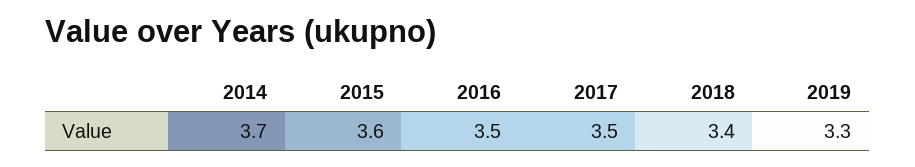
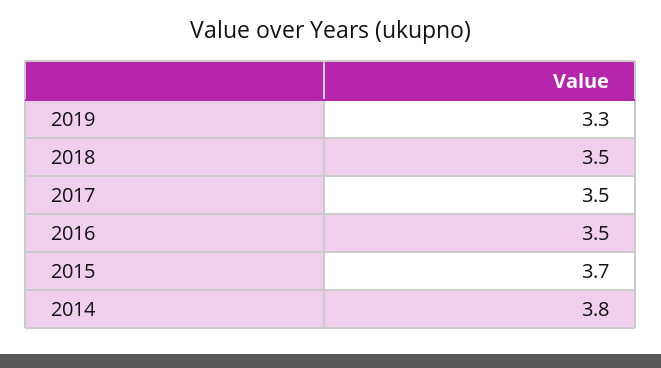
  {
-   "2014": 3.7,
+   "2014": 3.8,
-   "2015": 3.6,
+   "2015": 3.7,
    "2016": 3.5,
    "2017": 3.5,
-   "2018": 3.4,
+   "2018": 3.5,
    "2019": 3.3
  }

